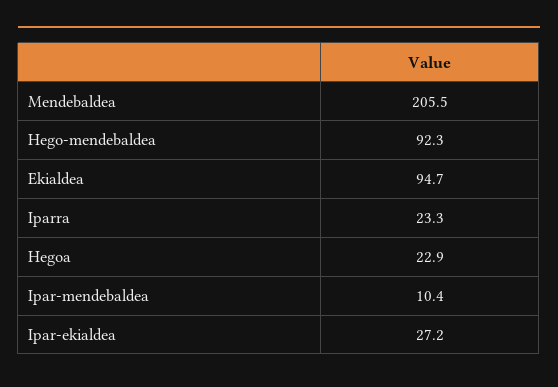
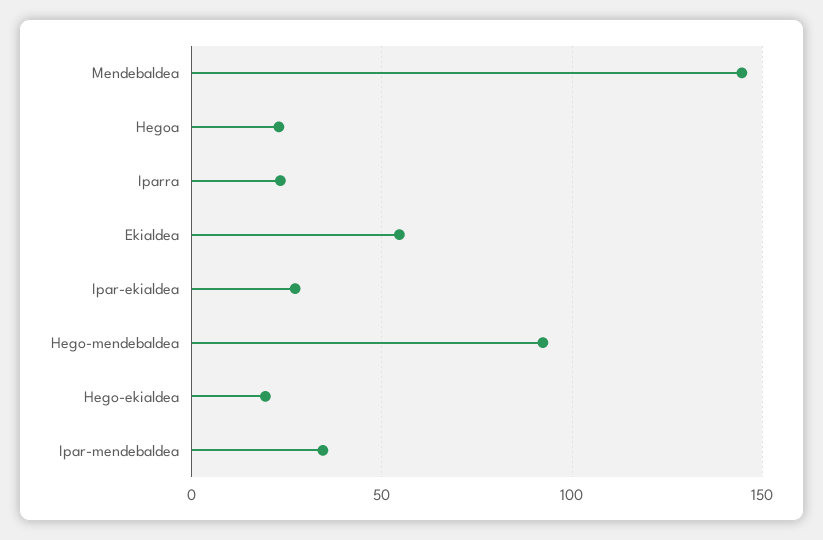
  {
-   "Mendebaldea": 205.5,
+   "Mendebaldea": 145,
    "Hego-mendebaldea": 92.3,
-   "Ekialdea": 94.7,
+   "Ekialdea": 55,
    "Iparra": 23.3,
    "Hegoa": 22.9,
-   "Ipar-mendebaldea": 10.4,
+   "Ipar-mendebaldea": 35,
-   "Ipar-ekialdea": 27.2
+   "Ipar-ekialdea": 27.2,
+   "Hego-ekialdea": 20
  }

